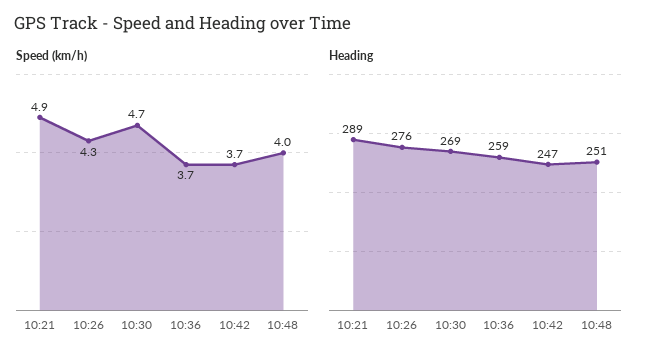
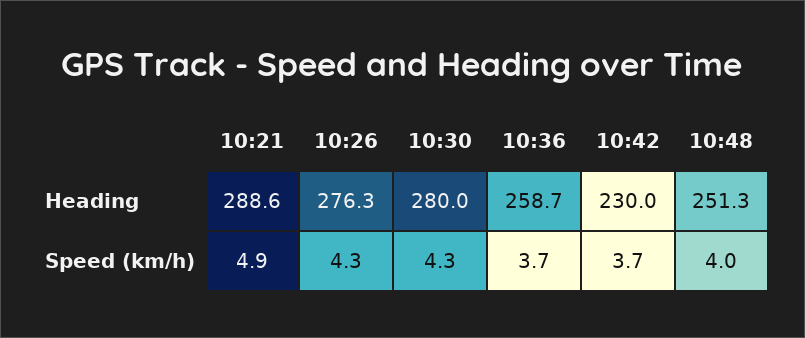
  {
    "Speed (km/h)": {
      "10:21": 4.9,
      "10:26": 4.3,
-     "10:30": 4.7,
+     "10:30": 4.3,
      "10:36": 3.7,
      "10:42": 3.7,
      "10:48": 4
    },
    "Heading": {
      "10:21": 288.6,
      "10:26": 276.3,
-     "10:30": 269,
+     "10:30": 280,
      "10:36": 258.7,
-     "10:42": 247,
+     "10:42": 230,
      "10:48": 251.3
    }
  }

